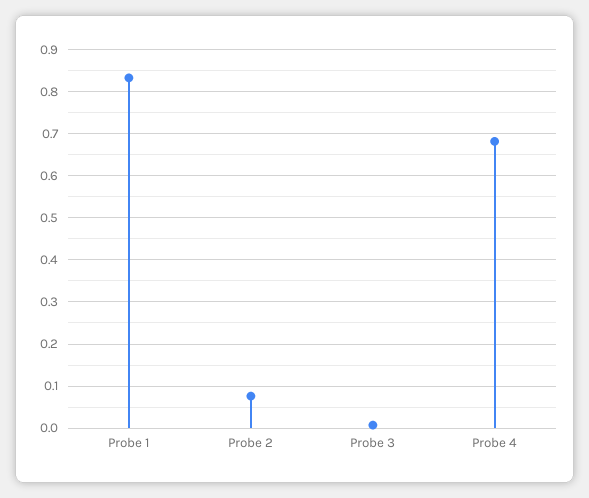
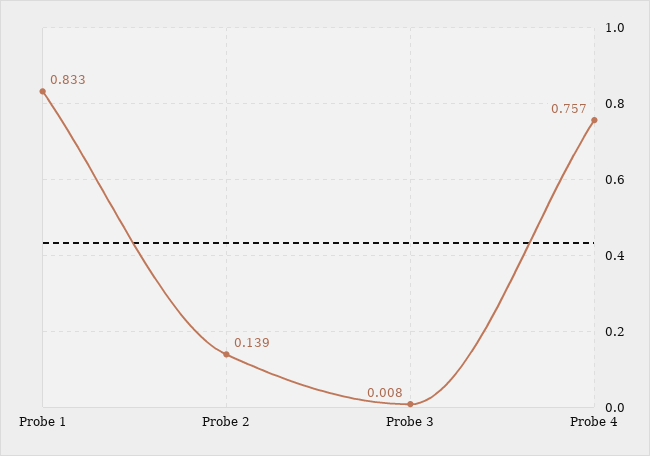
  {
    "Probe 1": 0.833,
-   "Probe 2": 0.08,
+   "Probe 2": 0.139,
    "Probe 3": 0.008,
-   "Probe 4": 0.68
+   "Probe 4": 0.757
  }

